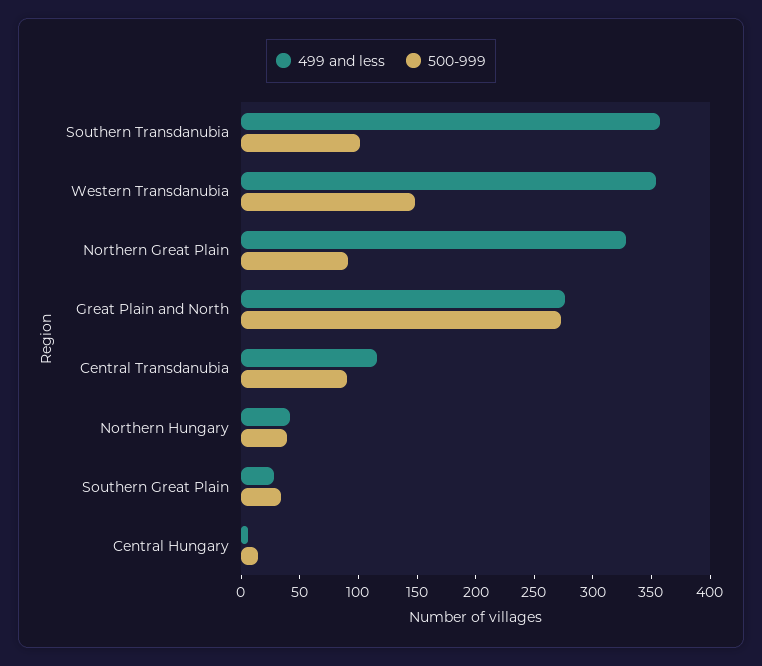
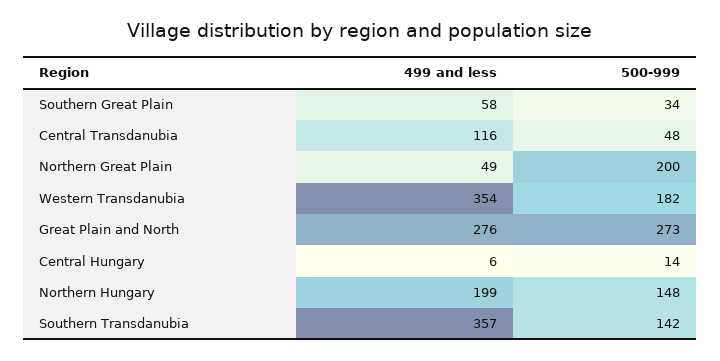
  {
    "499 and less": {
      "Southern Transdanubia": 357,
      "Western Transdanubia": 354,
-     "Northern Great Plain": 330,
+     "Northern Great Plain": 49,
      "Great Plain and North": 276,
      "Central Transdanubia": 116,
-     "Northern Hungary": 40,
+     "Northern Hungary": 199,
-     "Southern Great Plain": 30,
+     "Southern Great Plain": 58,
      "Central Hungary": 6
    },
    "500-999": {
-     "Southern Transdanubia": 100,
+     "Southern Transdanubia": 142,
-     "Western Transdanubia": 150,
+     "Western Transdanubia": 182,
-     "Northern Great Plain": 90,
+     "Northern Great Plain": 200,
      "Great Plain and North": 273,
-     "Central Transdanubia": 90,
+     "Central Transdanubia": 48,
-     "Northern Hungary": 40,
+     "Northern Hungary": 148,
      "Southern Great Plain": 34,
      "Central Hungary": 14
    }
  }

